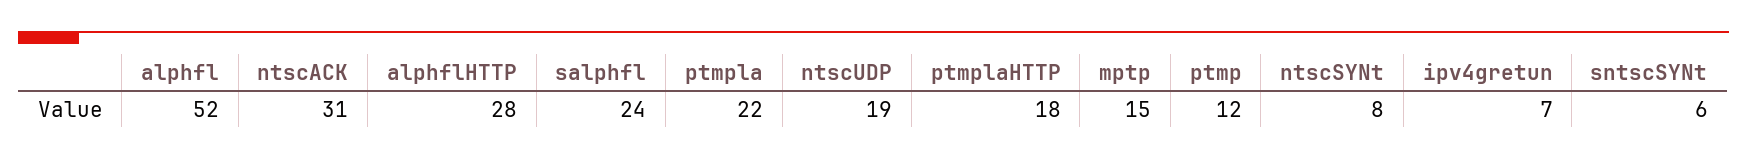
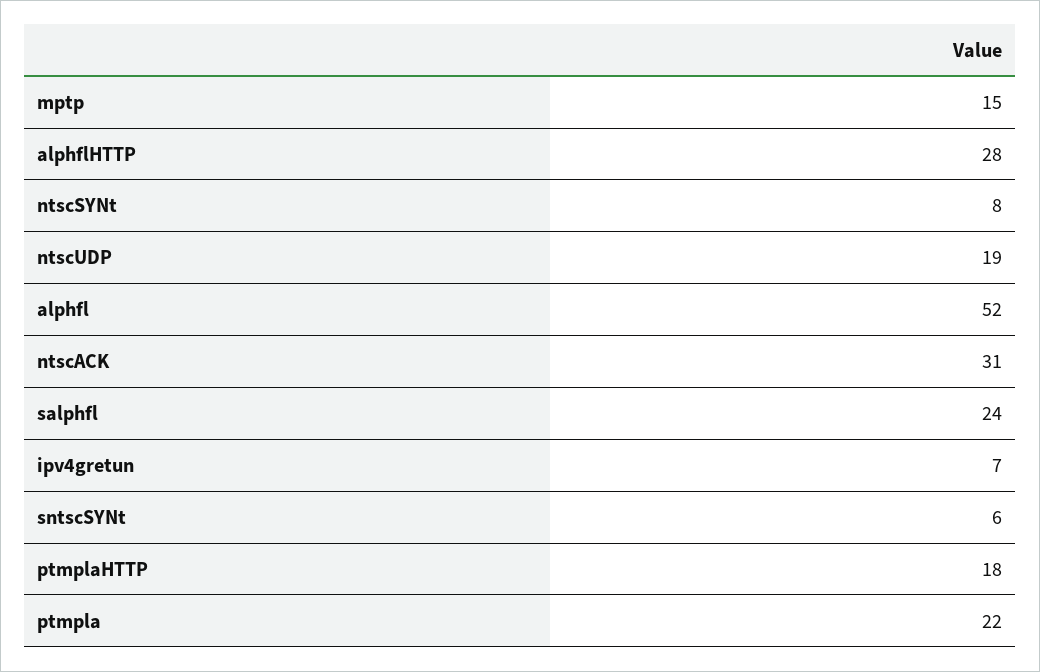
  {
    "alphfl": 52,
    "ntscACK": 31,
    "alphflHTTP": 28,
    "salphfl": 24,
    "ptmpla": 22,
    "ntscUDP": 19,
    "ptmplaHTTP": 18,
    "mptp": 15,
-   "ptmp": 12,
    "ntscSYNt": 8,
    "ipv4gretun": 7,
    "sntscSYNt": 6
  }

